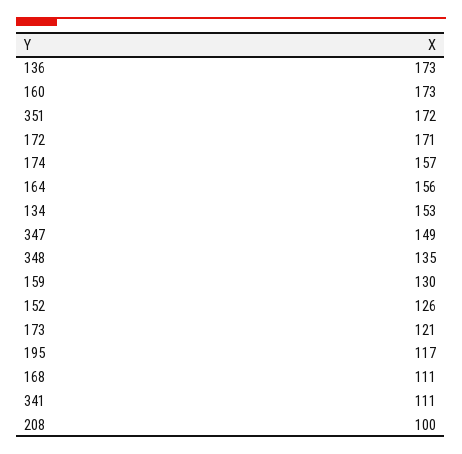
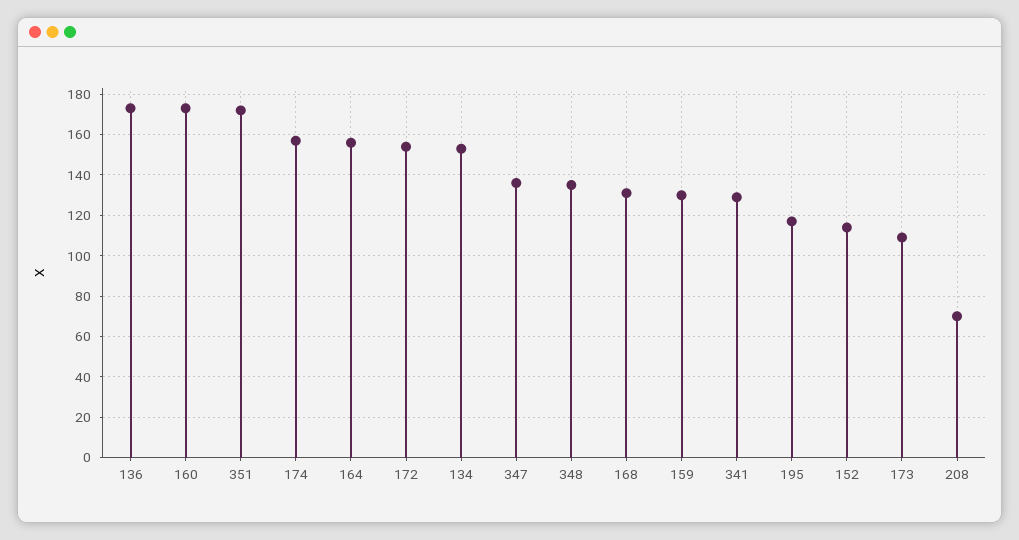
  {
    "136": 173,
    "160": 173,
    "351": 172,
-   "172": 171,
+   "172": 155,
    "174": 157,
    "164": 156,
    "134": 153,
-   "347": 149,
+   "347": 135,
    "348": 135,
    "159": 130,
-   "152": 126,
+   "152": 115,
-   "173": 121,
+   "173": 110,
    "195": 117,
-   "168": 111,
+   "168": 130,
-   "341": 111,
+   "341": 130,
-   "208": 100
+   "208": 70
  }

